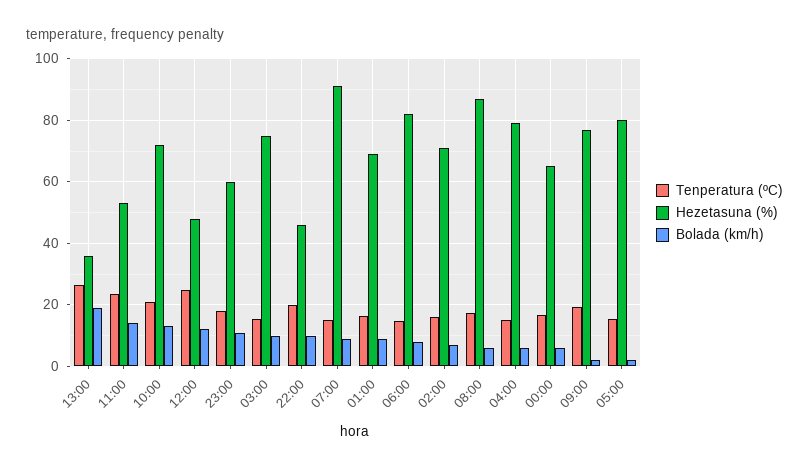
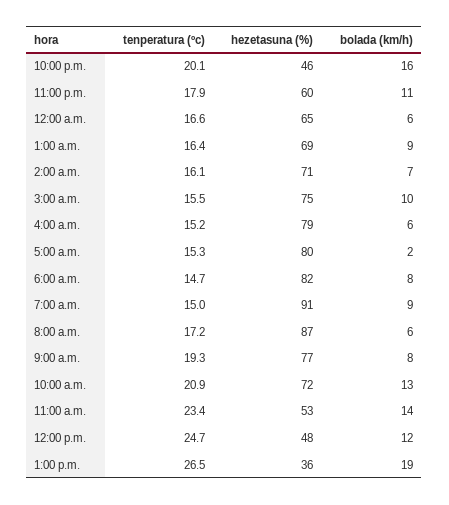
  {
    "Tenperatura (ºC)": {
      "13:00": 26.5,
      "11:00": 23.4,
      "10:00": 20.9,
      "12:00": 24.7,
      "23:00": 17.9,
      "03:00": 15.5,
      "22:00": 20.1,
      "07:00": 15,
      "01:00": 16.4,
      "06:00": 14.7,
      "02:00": 16.1,
      "08:00": 17.2,
      "04:00": 15.2,
      "00:00": 16.6,
      "09:00": 19.3,
      "05:00": 15.3
    },
    "Hezetasuna (%)": {
      "13:00": 36,
      "11:00": 53,
      "10:00": 72,
      "12:00": 48,
      "23:00": 60,
      "03:00": 75,
      "22:00": 46,
      "07:00": 91,
      "01:00": 69,
      "06:00": 82,
      "02:00": 71,
      "08:00": 87,
      "04:00": 79,
      "00:00": 65,
      "09:00": 77,
      "05:00": 80
    },
    "Bolada (km/h)": {
      "13:00": 19,
      "11:00": 14,
      "10:00": 13,
      "12:00": 12,
      "23:00": 11,
      "03:00": 10,
-     "22:00": 10,
+     "22:00": 16,
      "07:00": 9,
      "01:00": 9,
      "06:00": 8,
      "02:00": 7,
      "08:00": 6,
      "04:00": 6,
      "00:00": 6,
-     "09:00": 2,
+     "09:00": 8,
      "05:00": 2
    }
  }

